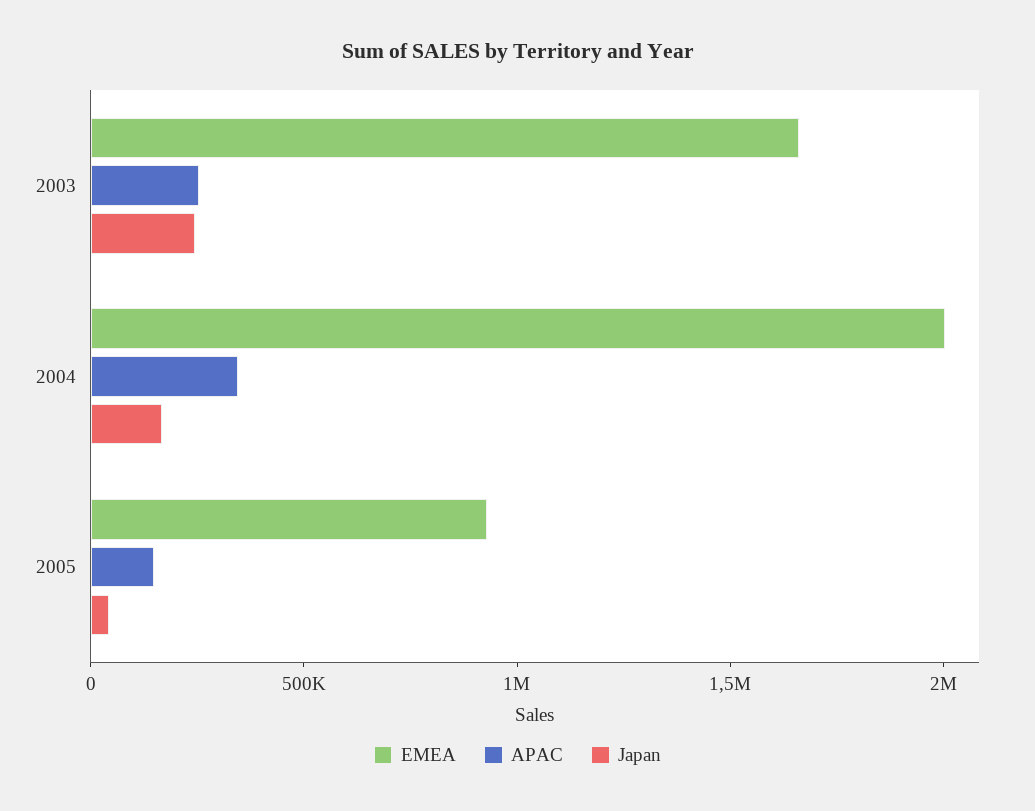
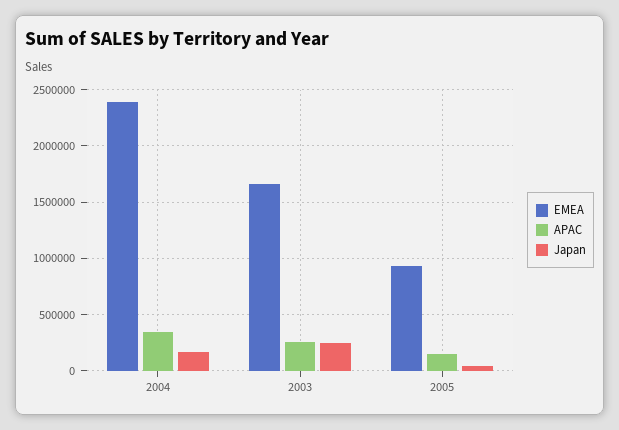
  {
    "EMEA": {
      "2003": 1700000,
-     "2004": 2000000,
+     "2004": 2400000,
      "2005": 900000
    },
    "APAC": {
      "2003": 300000,
      "2004": 300000,
      "2005": 100000
    },
    "Japan": {
      "2003": 200000,
      "2004": 200000,
      "2005": 0
    }
  }

